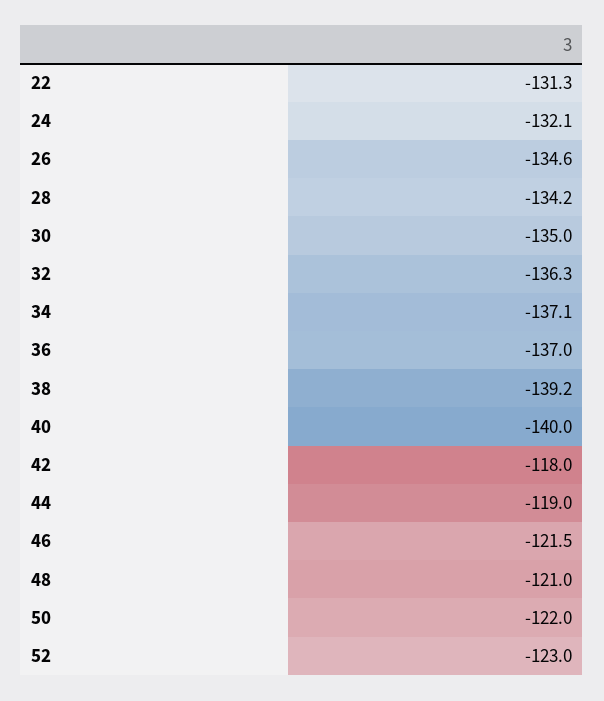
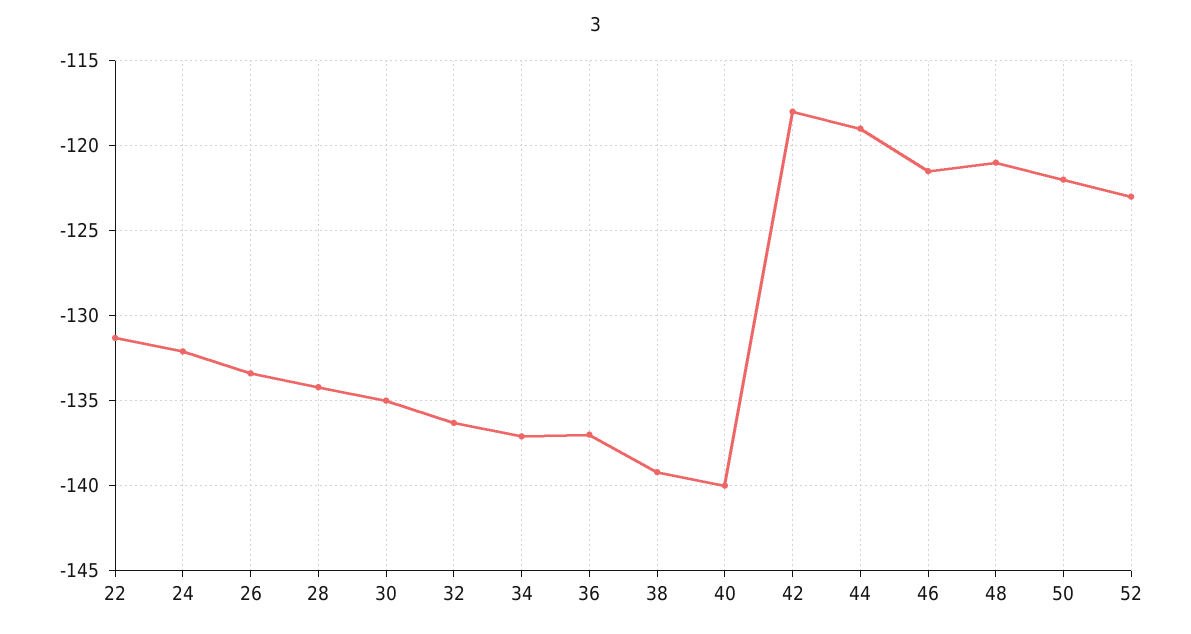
  {
    "22": -131.3,
    "24": -132.1,
-   "26": -134.6,
+   "26": -133.5,
    "28": -134.2,
    "30": -135,
    "32": -136.3,
    "34": -137.1,
    "36": -137,
    "38": -139.2,
    "40": -140,
    "42": -118,
    "44": -119,
    "46": -121.5,
    "48": -121,
    "50": -122,
    "52": -123
  }

